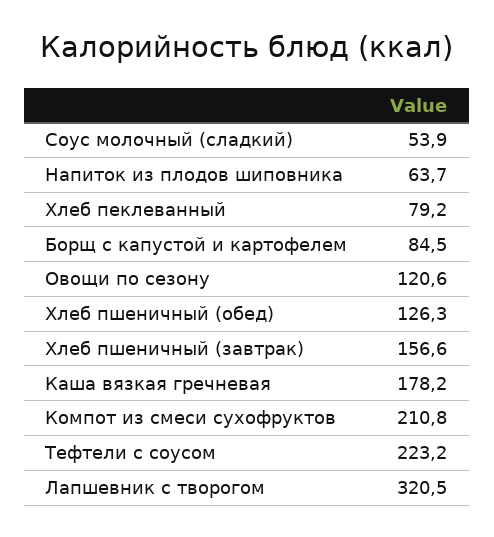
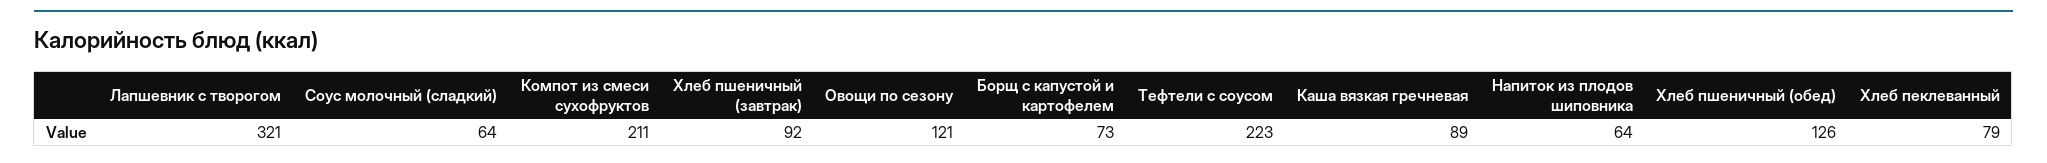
  {
-   "Соус молочный (сладкий)": 53.9,
+   "Соус молочный (сладкий)": 64,
    "Напиток из плодов шиповника": 63.7,
    "Хлеб пеклеванный": 79.2,
-   "Борщ с капустой и картофелем": 84.5,
+   "Борщ с капустой и картофелем": 73,
    "Овощи по сезону": 120.6,
    "Хлеб пшеничный (обед)": 126.3,
-   "Хлеб пшеничный (завтрак)": 156.6,
+   "Хлеб пшеничный (завтрак)": 92,
-   "Каша вязкая гречневая": 178.2,
+   "Каша вязкая гречневая": 89,
    "Компот из смеси сухофруктов": 210.8,
    "Тефтели с соусом": 223.2,
    "Лапшевник с творогом": 320.5
  }

